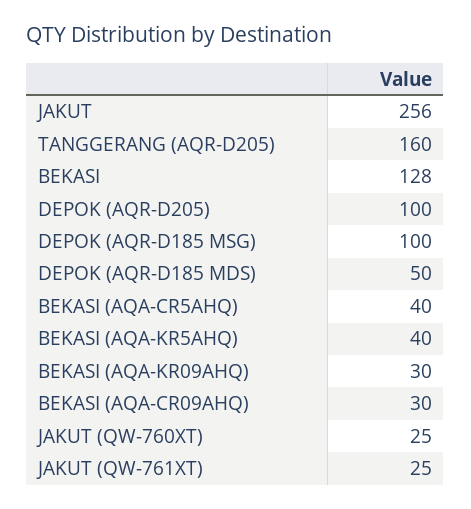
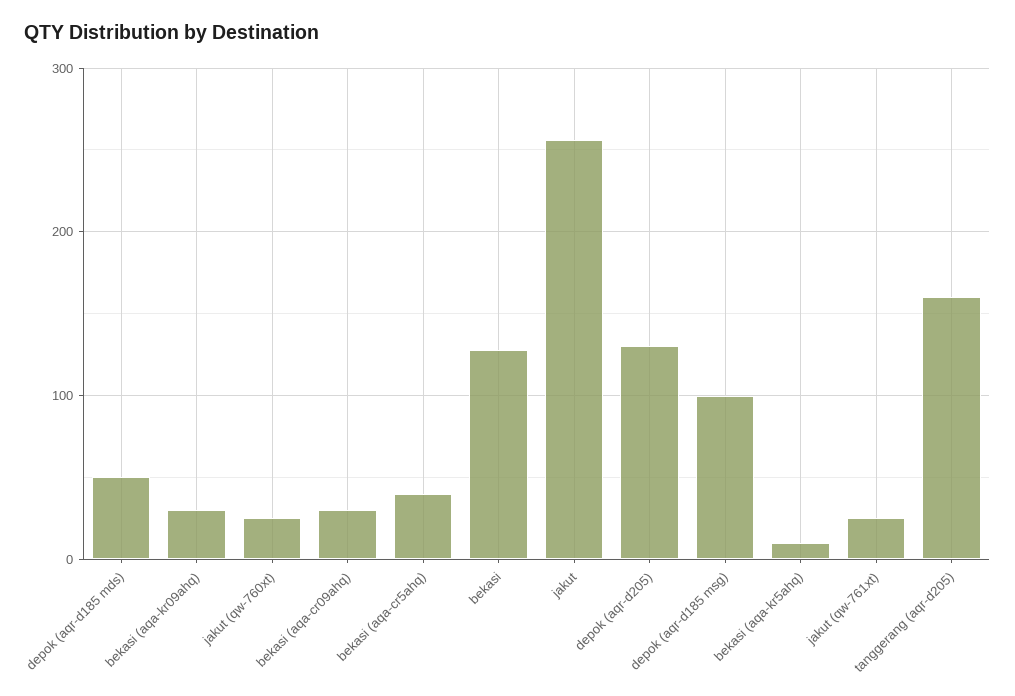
  {
    "JAKUT": 256,
    "TANGGERANG (AQR-D205)": 160,
    "BEKASI": 128,
-   "DEPOK (AQR-D205)": 100,
+   "DEPOK (AQR-D205)": 130,
    "DEPOK (AQR-D185 MSG)": 100,
    "DEPOK (AQR-D185 MDS)": 50,
    "BEKASI (AQA-CR5AHQ)": 40,
-   "BEKASI (AQA-KR5AHQ)": 40,
+   "BEKASI (AQA-KR5AHQ)": 10,
    "BEKASI (AQA-KR09AHQ)": 30,
    "BEKASI (AQA-CR09AHQ)": 30,
    "JAKUT (QW-760XT)": 25,
    "JAKUT (QW-761XT)": 25
  }

